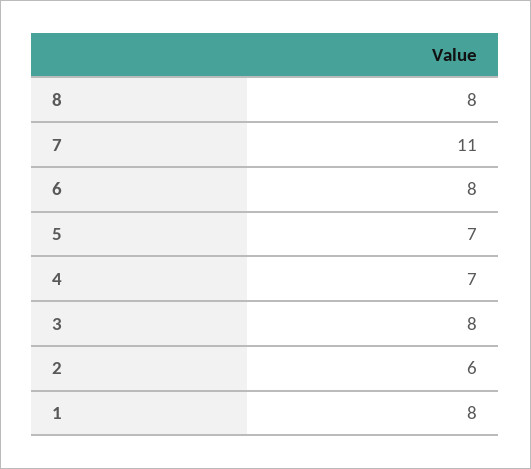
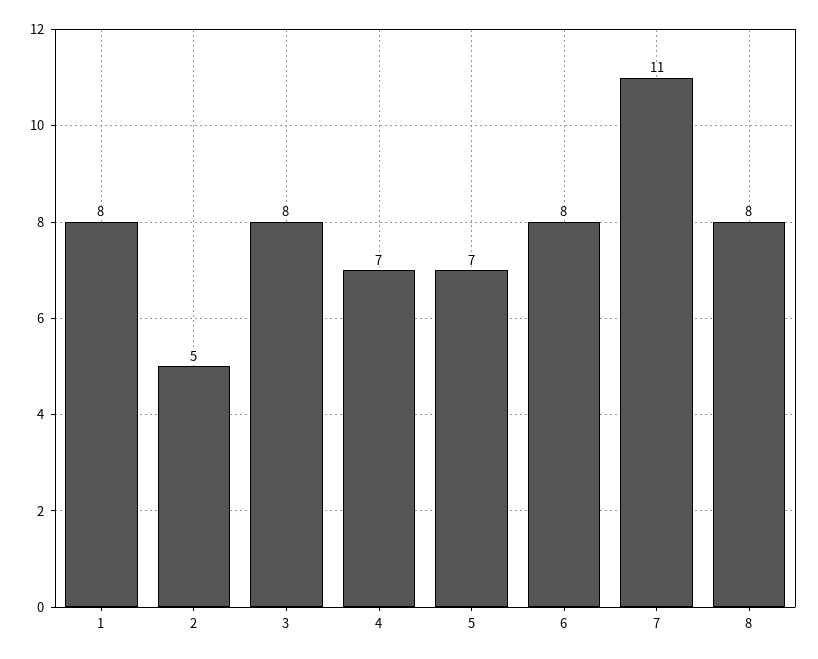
  {
    "8": 8,
    "7": 11,
    "6": 8,
    "5": 7,
    "4": 7,
    "3": 8,
-   "2": 6,
+   "2": 5,
    "1": 8
  }

